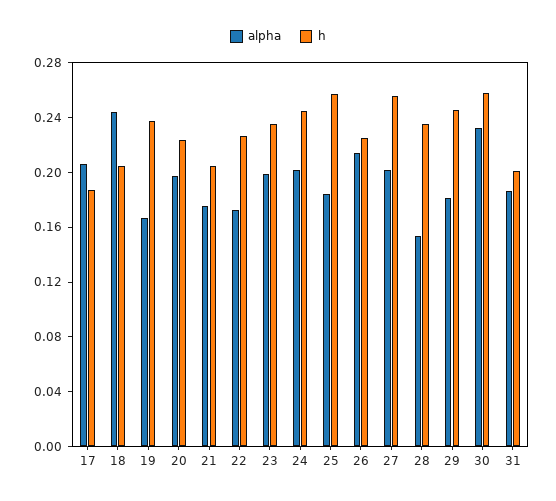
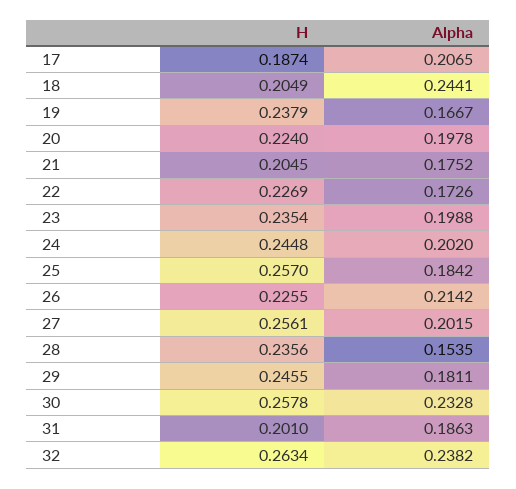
  {
    "alpha": {
      "17": 0.2065,
      "18": 0.2441,
      "19": 0.1667,
      "20": 0.1978,
      "21": 0.1752,
      "22": 0.1726,
      "23": 0.1988,
      "24": 0.202,
      "25": 0.1842,
      "26": 0.2142,
      "27": 0.2015,
      "28": 0.1535,
      "29": 0.1811,
      "30": 0.2328,
-     "31": 0.1863
+     "31": 0.1863,
+     "32": 0.2382
    },
    "h": {
      "17": 0.1874,
      "18": 0.2049,
      "19": 0.2379,
      "20": 0.224,
      "21": 0.2045,
      "22": 0.2269,
      "23": 0.2354,
      "24": 0.2448,
      "25": 0.257,
      "26": 0.2255,
      "27": 0.2561,
      "28": 0.2356,
      "29": 0.2455,
      "30": 0.2578,
-     "31": 0.201
+     "31": 0.201,
+     "32": 0.2634
    }
  }

